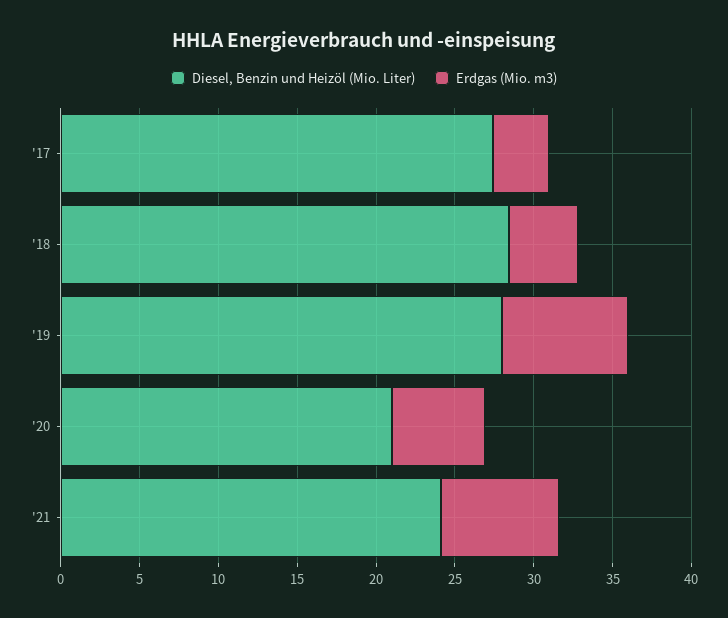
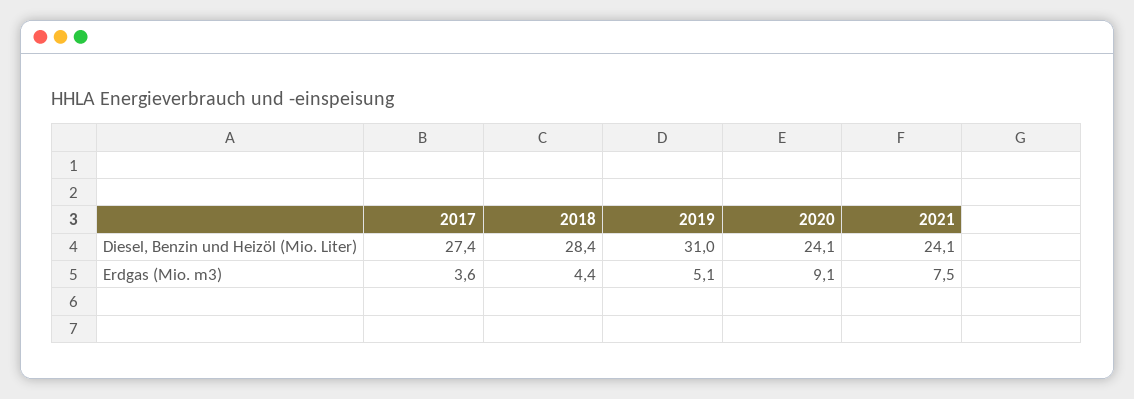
  {
    "Diesel, Benzin und Heizöl (Mio. Liter)": {
      "'17": 27.4,
      "'18": 28.4,
-     "'19": 28,
+     "'19": 31,
-     "'20": 21,
+     "'20": 24.1,
      "'21": 24.1
    },
    "Erdgas (Mio. m3)": {
      "'17": 3.6,
      "'18": 4.4,
-     "'19": 8,
+     "'19": 5.1,
-     "'20": 6,
+     "'20": 9.1,
      "'21": 7.5
    }
  }

